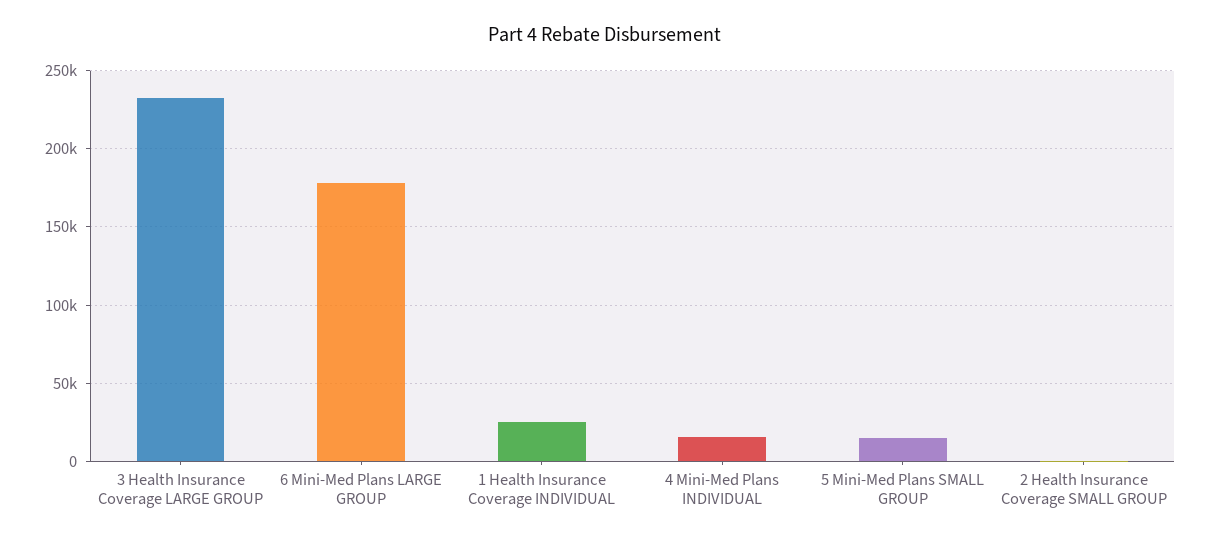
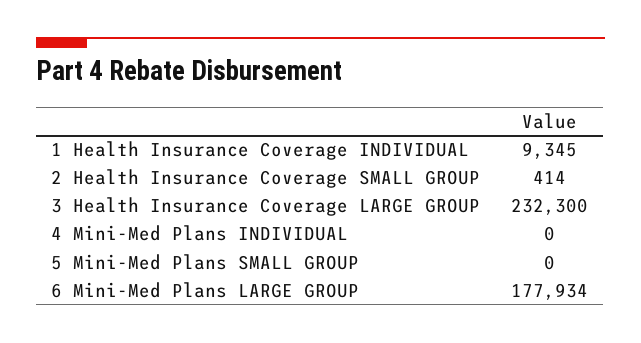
  {
    "3 Health Insurance Coverage LARGE GROUP": 232300,
    "6 Mini-Med Plans LARGE GROUP": 177934,
-   "1 Health Insurance Coverage INDIVIDUAL": 25000,
+   "1 Health Insurance Coverage INDIVIDUAL": 9345,
-   "4 Mini-Med Plans INDIVIDUAL": 15000,
+   "4 Mini-Med Plans INDIVIDUAL": 0,
-   "5 Mini-Med Plans SMALL GROUP": 15000,
+   "5 Mini-Med Plans SMALL GROUP": 0,
    "2 Health Insurance Coverage SMALL GROUP": 414
  }

